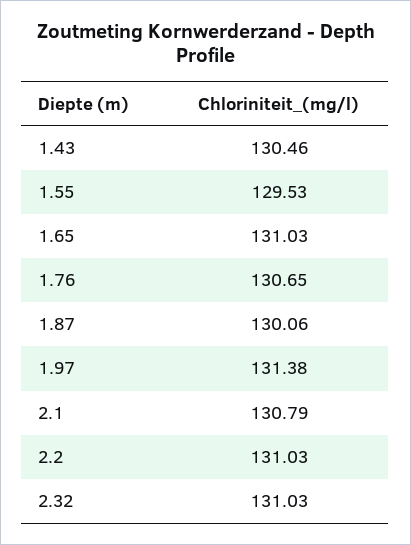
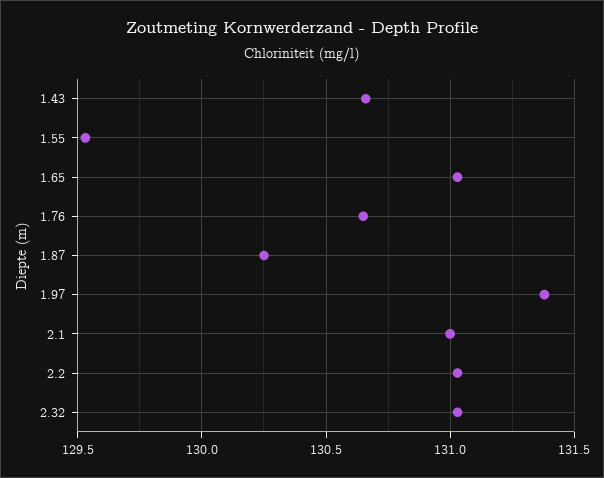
  {
-   "1.43": 130.46,
+   "1.43": 130.65,
    "1.55": 129.53,
    "1.65": 131.03,
    "1.76": 130.65,
-   "1.87": 130.06,
+   "1.87": 130.25,
    "1.97": 131.38,
-   "2.1": 130.79,
+   "2.1": 131,
    "2.2": 131.03,
    "2.32": 131.03
  }

